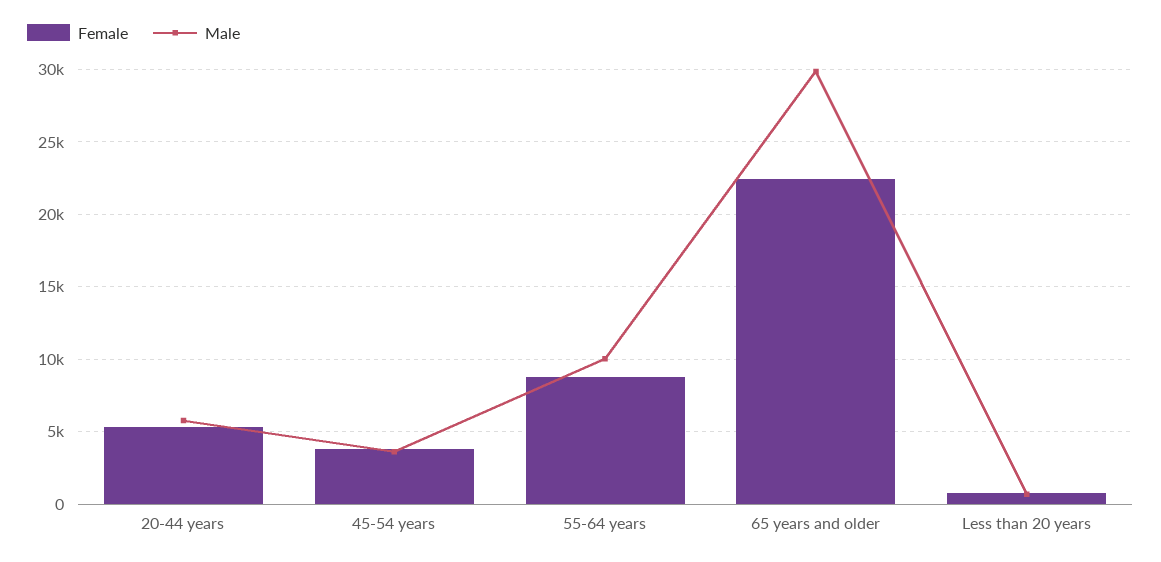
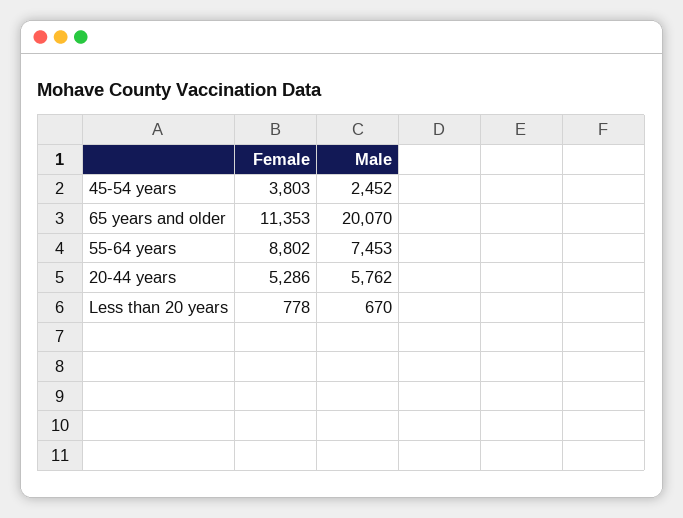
  {
    "Female": {
      "20-44 years": 5286,
      "45-54 years": 3803,
      "55-64 years": 8802,
-     "65 years and older": 22500,
+     "65 years and older": 11353,
      "Less than 20 years": 778
    },
    "Male": {
      "20-44 years": 5762,
-     "45-54 years": 3500,
+     "45-54 years": 2452,
-     "55-64 years": 10000,
+     "55-64 years": 7453,
-     "65 years and older": 30000,
+     "65 years and older": 20070,
      "Less than 20 years": 670
    }
  }

